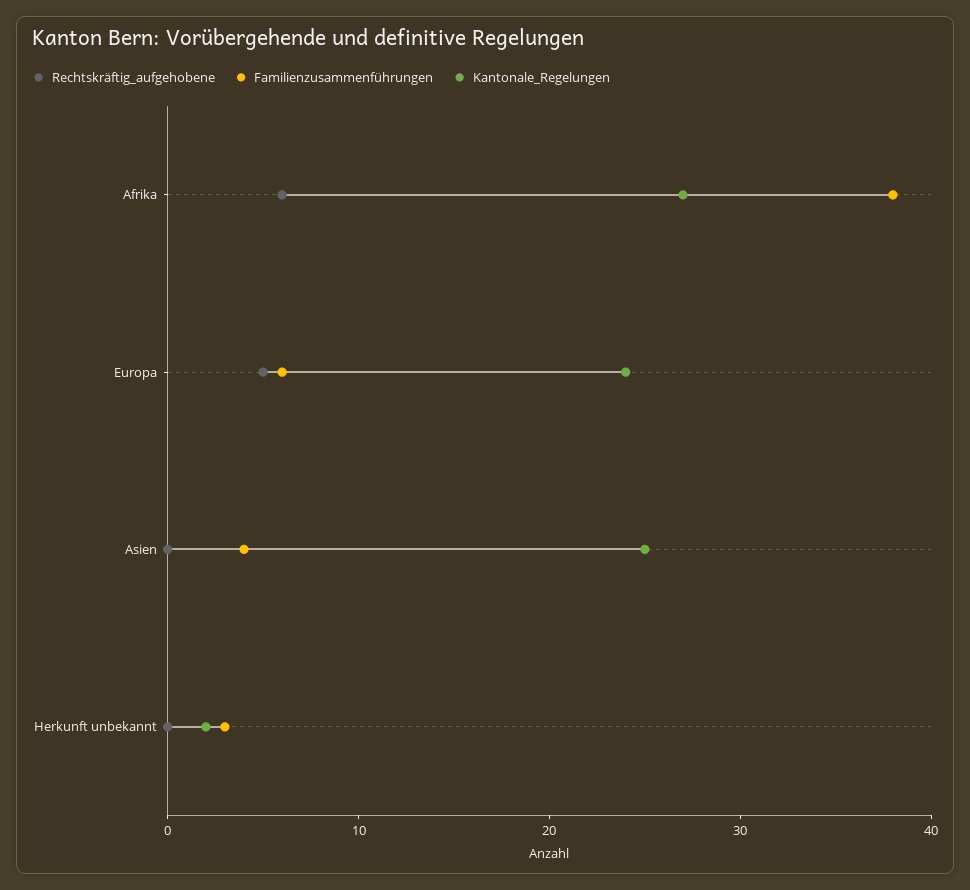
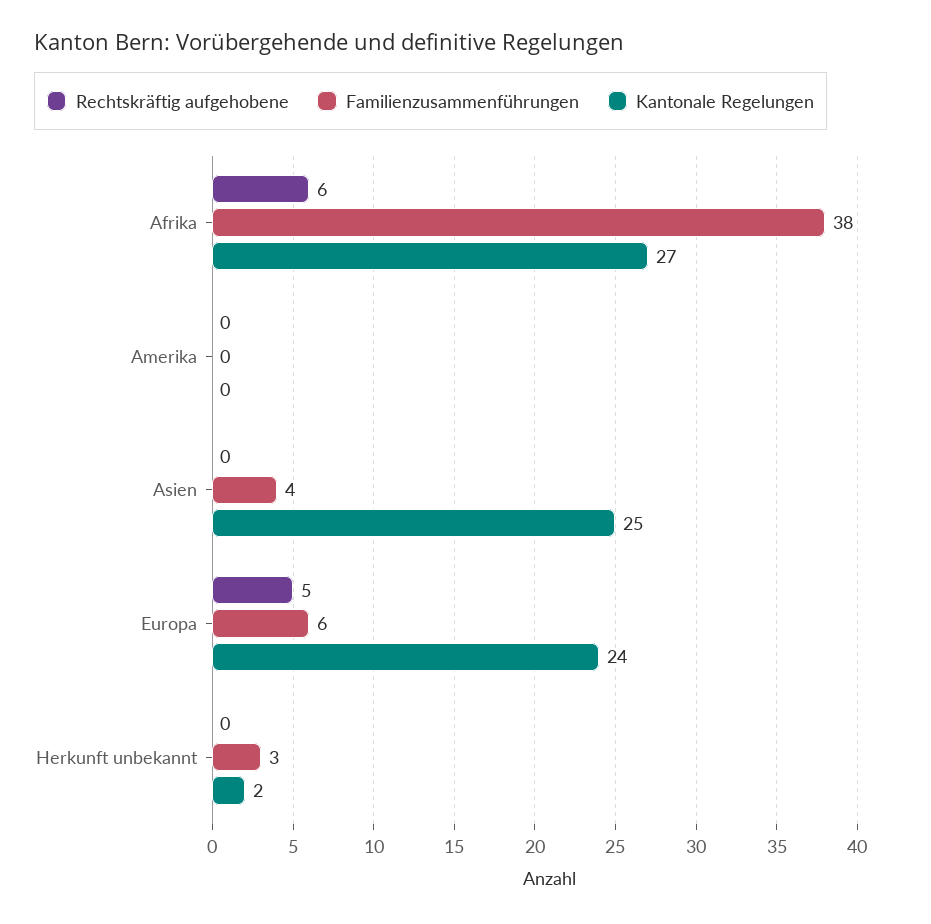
  {
    "Rechtskräftig_aufgehobene": {
      "Afrika": 6,
      "Europa": 5,
      "Asien": 0,
-     "Herkunft unbekannt": 0
+     "Herkunft unbekannt": 0,
+     "Amerika": 0
    },
    "Familienzusammenführungen": {
      "Afrika": 38,
      "Europa": 6,
      "Asien": 4,
-     "Herkunft unbekannt": 3
+     "Herkunft unbekannt": 3,
+     "Amerika": 0
    },
    "Kantonale_Regelungen": {
      "Afrika": 27,
      "Europa": 24,
      "Asien": 25,
-     "Herkunft unbekannt": 2
+     "Herkunft unbekannt": 2,
+     "Amerika": 0
    }
  }

